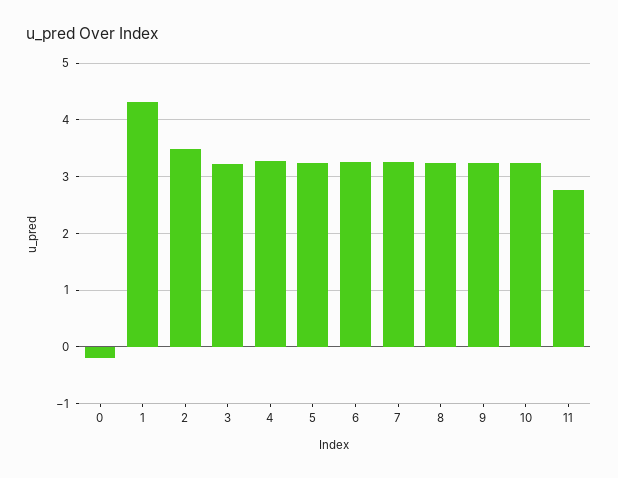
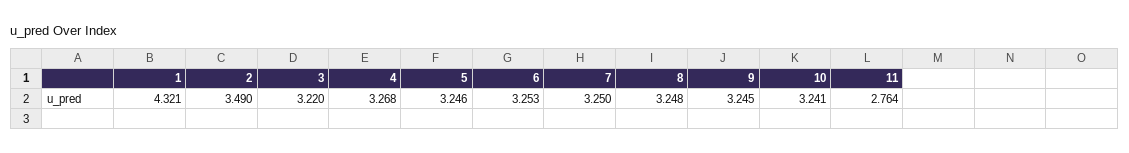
  {
-   "0": -0.2,
    "1": 4.321,
    "2": 3.49,
    "3": 3.22,
    "4": 3.268,
    "5": 3.246,
    "6": 3.253,
    "7": 3.25,
    "8": 3.248,
    "9": 3.245,
    "10": 3.241,
    "11": 2.764
  }

